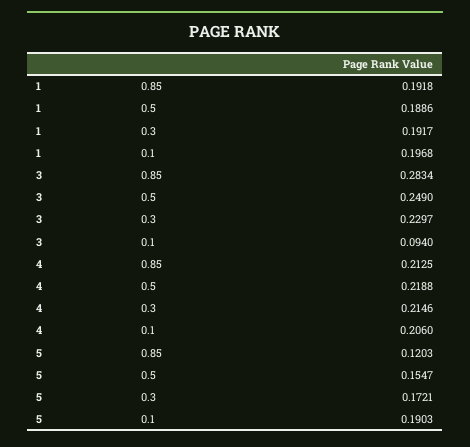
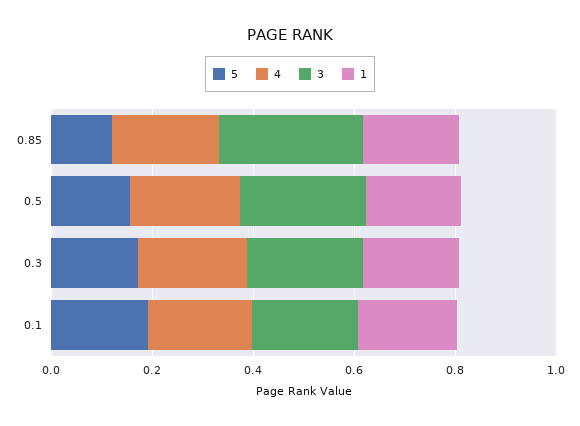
  {
    "1": {
      "0.85": 0.1918,
      "0.5": 0.1886,
      "0.3": 0.1917,
      "0.1": 0.1968
    },
    "3": {
      "0.85": 0.2834,
      "0.5": 0.249,
      "0.3": 0.2297,
-     "0.1": 0.094
+     "0.1": 0.2
    },
    "4": {
      "0.85": 0.2125,
      "0.5": 0.2188,
      "0.3": 0.2146,
      "0.1": 0.206
    },
    "5": {
      "0.85": 0.1203,
      "0.5": 0.1547,
      "0.3": 0.1721,
      "0.1": 0.1903
    }
  }

